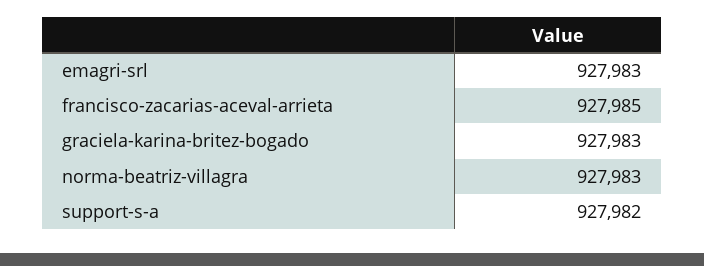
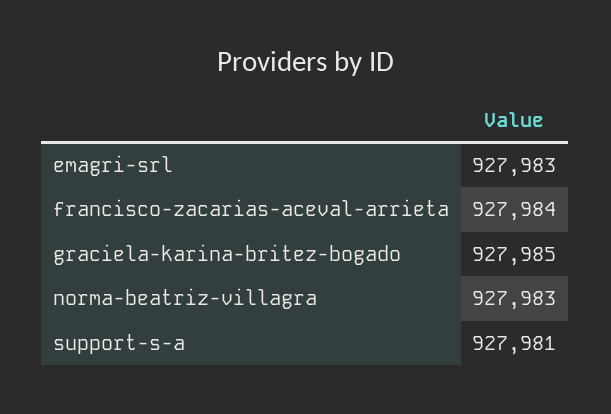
  {
    "emagri-srl": 927983,
-   "francisco-zacarias-aceval-arrieta": 927985,
+   "francisco-zacarias-aceval-arrieta": 927984,
-   "graciela-karina-britez-bogado": 927983,
+   "graciela-karina-britez-bogado": 927985,
    "norma-beatriz-villagra": 927983,
-   "support-s-a": 927982
+   "support-s-a": 927981
  }

